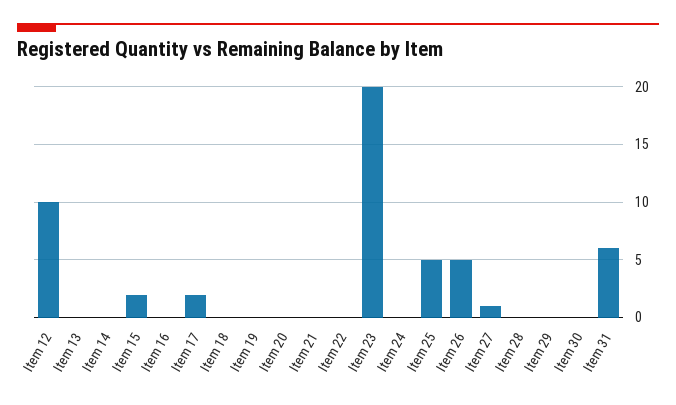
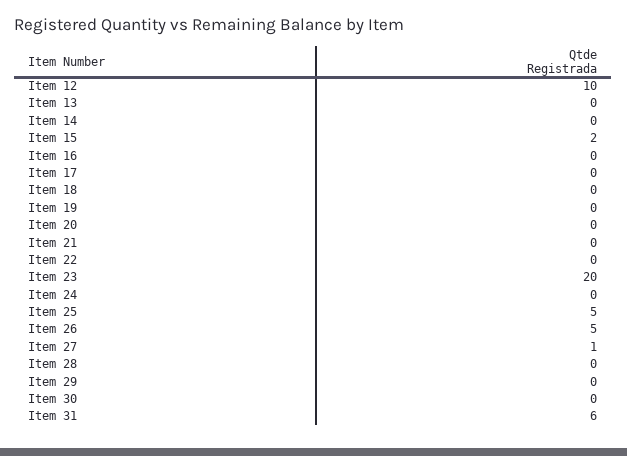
  {
    "Item 12": 10,
    "Item 13": 0,
    "Item 14": 0,
    "Item 15": 2,
    "Item 16": 0,
-   "Item 17": 2,
+   "Item 17": 0,
    "Item 18": 0,
    "Item 19": 0,
    "Item 20": 0,
    "Item 21": 0,
    "Item 22": 0,
    "Item 23": 20,
    "Item 24": 0,
    "Item 25": 5,
    "Item 26": 5,
    "Item 27": 1,
    "Item 28": 0,
    "Item 29": 0,
    "Item 30": 0,
    "Item 31": 6
  }

